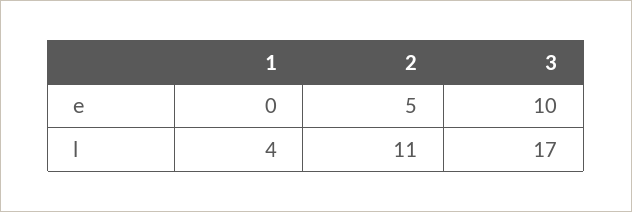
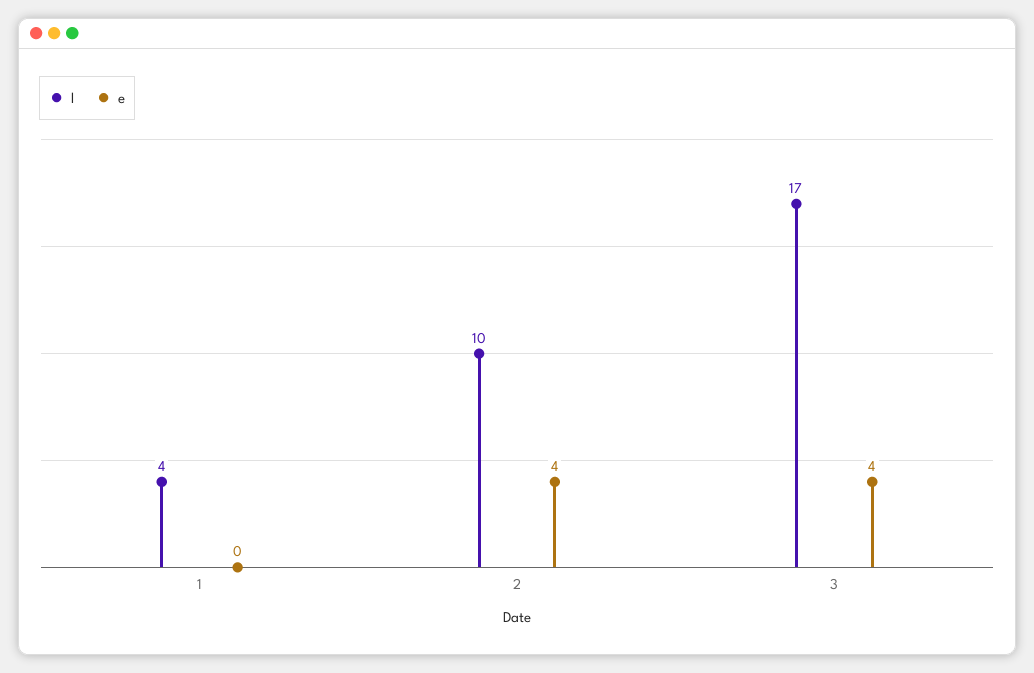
  {
    "e": {
      "1": 0,
-     "2": 5,
+     "2": 4,
-     "3": 10
+     "3": 4
    },
    "l": {
      "1": 4,
-     "2": 11,
+     "2": 10,
      "3": 17
    }
  }

